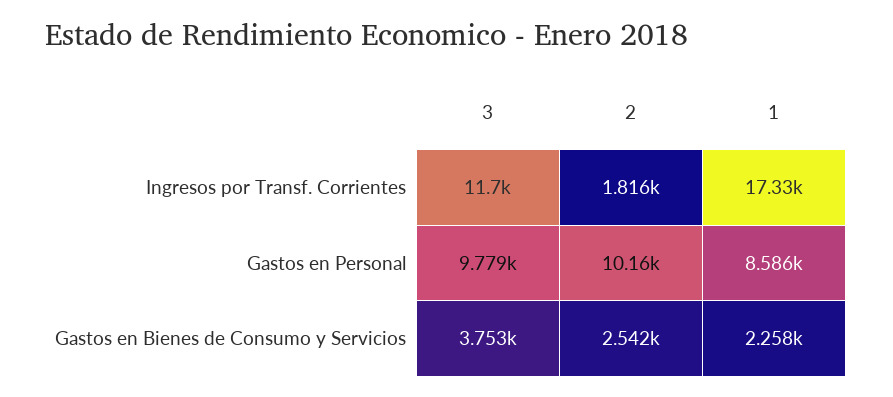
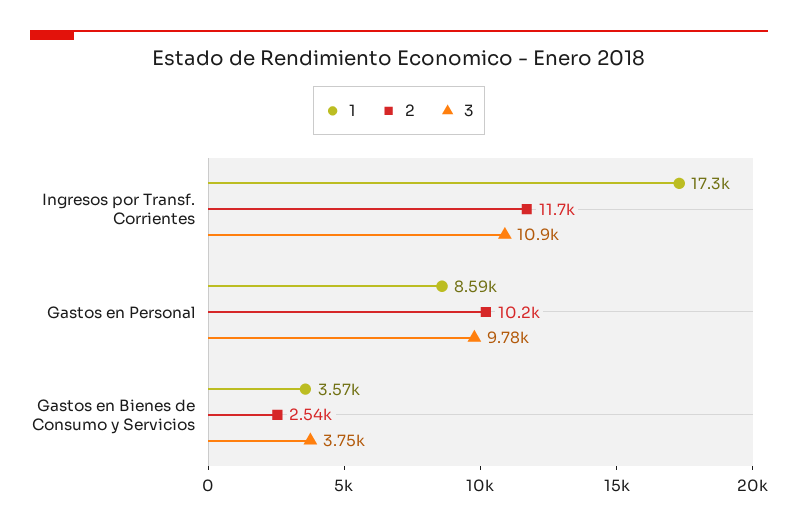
  {
    "3": {
-     "Ingresos por Transf. Corrientes": 11700,
+     "Ingresos por Transf. Corrientes": 10900,
      "Gastos en Personal": 9779,
      "Gastos en Bienes de Consumo y Servicios": 3753
    },
    "2": {
-     "Ingresos por Transf. Corrientes": 1816,
+     "Ingresos por Transf. Corrientes": 11700,
      "Gastos en Personal": 10160,
      "Gastos en Bienes de Consumo y Servicios": 2542
    },
    "1": {
      "Ingresos por Transf. Corrientes": 17330,
      "Gastos en Personal": 8586,
-     "Gastos en Bienes de Consumo y Servicios": 2258
+     "Gastos en Bienes de Consumo y Servicios": 3570
    }
  }

